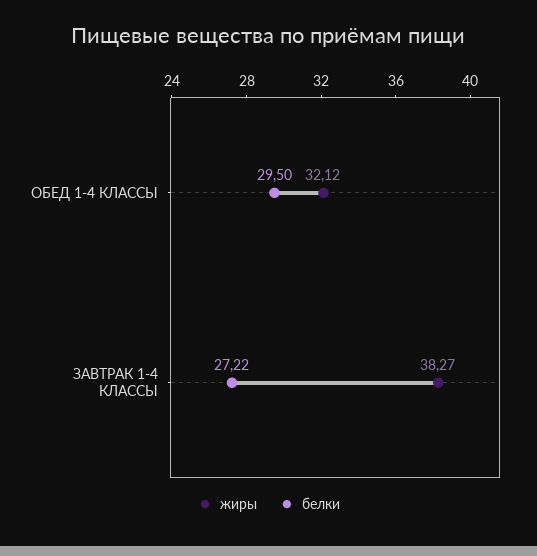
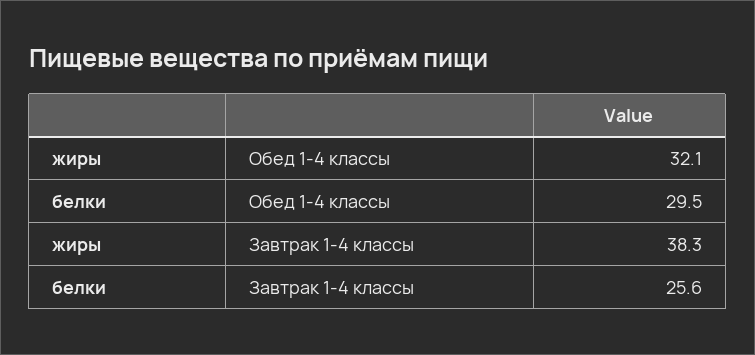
  {
    "жиры": {
      "ОБЕД 1-4 КЛАССЫ": 32.12,
      "ЗАВТРАК 1-4 КЛАССЫ": 38.27
    },
    "белки": {
      "ОБЕД 1-4 КЛАССЫ": 29.5,
-     "ЗАВТРАК 1-4 КЛАССЫ": 27.22
+     "ЗАВТРАК 1-4 КЛАССЫ": 25.6
    }
  }

